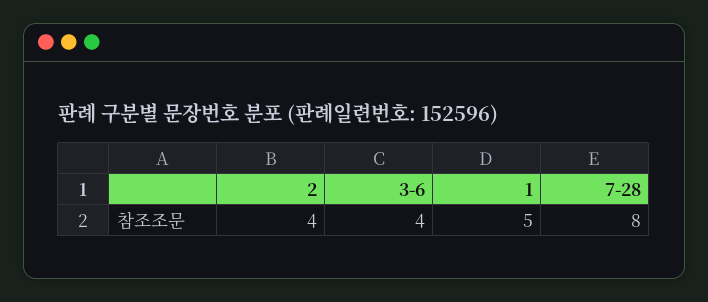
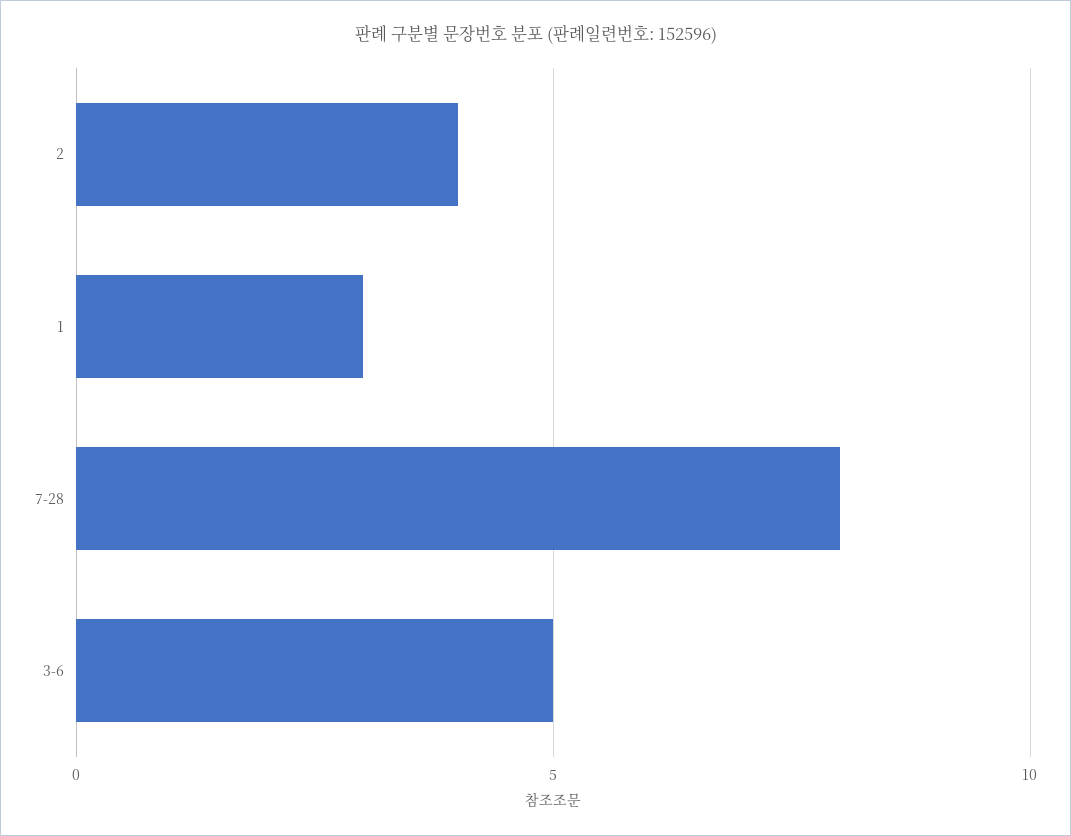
  {
    "2": 4,
-   "3-6": 4,
+   "3-6": 5,
-   "1": 5,
+   "1": 3,
    "7-28": 8
  }

